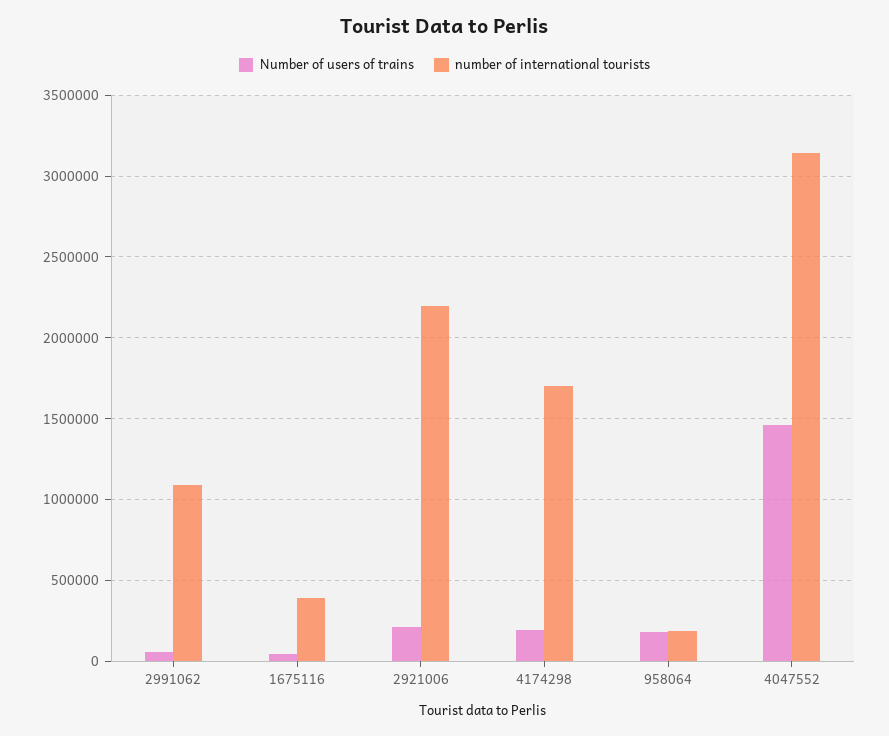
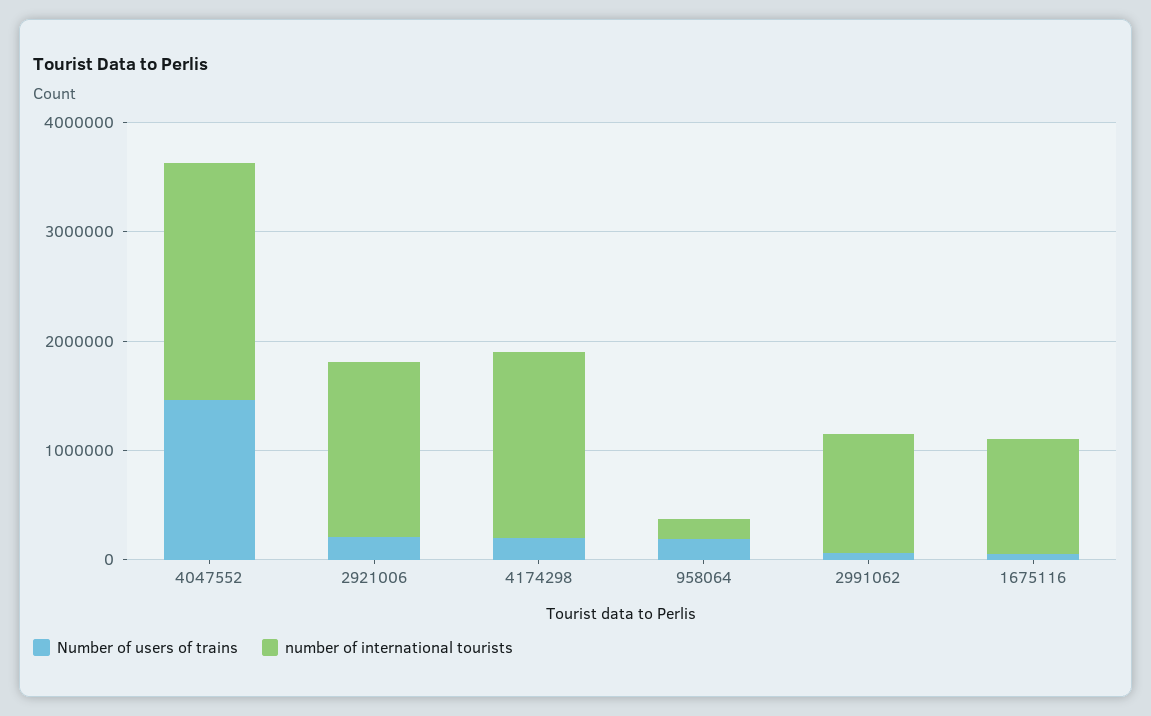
  {
    "Number of users of trains": {
      "2991062": 50000,
      "1675116": 50000,
      "2921006": 200000,
      "4174298": 200000,
      "958064": 200000,
      "4047552": 1450000
    },
    "number of international tourists": {
      "2991062": 1100000,
-     "1675116": 400000,
+     "1675116": 1000000,
-     "2921006": 2200000,
+     "2921006": 1600000,
      "4174298": 1700000,
      "958064": 200000,
-     "4047552": 3150000
+     "4047552": 2200000
    }
  }

